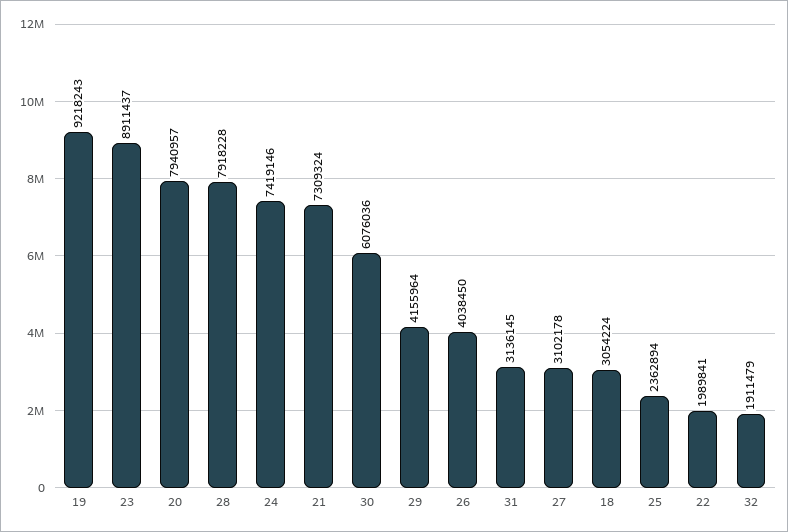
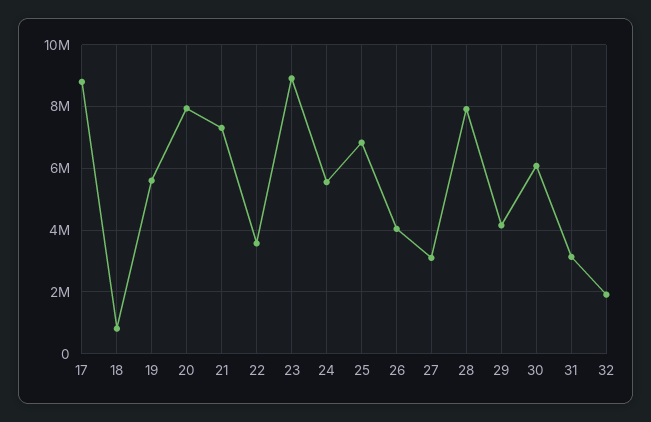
  {
-   "19": 9218243,
+   "19": 5600000,
    "23": 8911437,
    "20": 7940957,
    "28": 7918228,
-   "24": 7419146,
+   "24": 5600000,
    "21": 7309324,
    "30": 6076036,
    "29": 4155964,
    "26": 4038450,
    "31": 3136145,
    "27": 3102178,
-   "18": 3054224,
+   "18": 800000,
-   "25": 2362894,
+   "25": 6800000,
-   "22": 1989841,
+   "22": 3600000,
-   "32": 1911479
+   "32": 1911479,
+   "17": 8800000
  }

